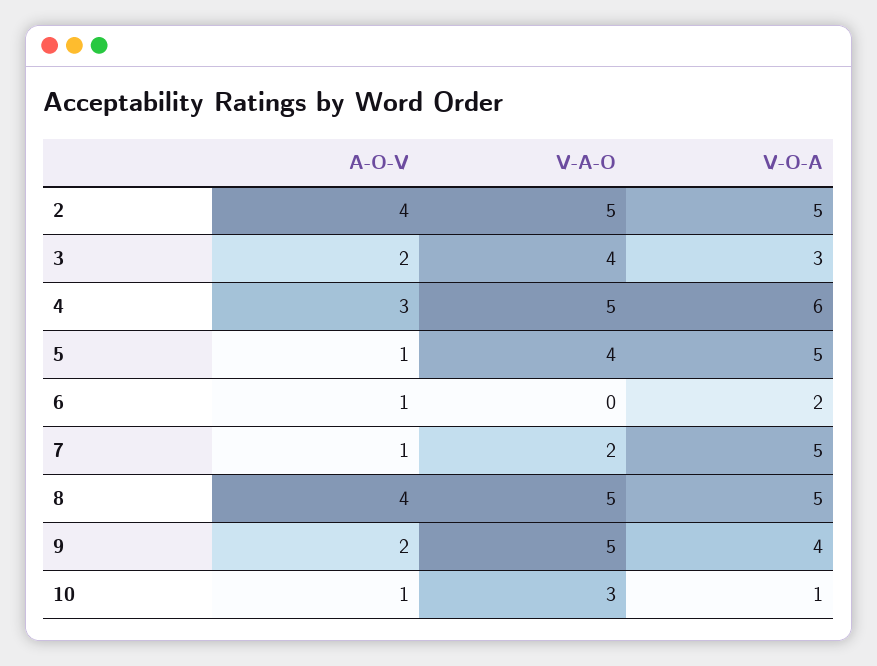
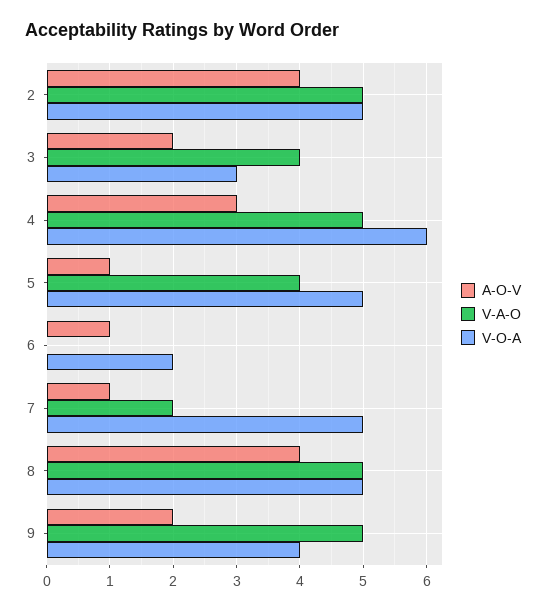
  {
    "A-O-V": {
      "2": 4,
      "3": 2,
      "4": 3,
      "5": 1,
      "6": 1,
      "7": 1,
      "8": 4,
-     "9": 2,
+     "9": 2
-     "10": 1
    },
    "V-A-O": {
      "2": 5,
      "3": 4,
      "4": 5,
      "5": 4,
      "6": 0,
      "7": 2,
      "8": 5,
-     "9": 5,
+     "9": 5
-     "10": 3
    },
    "V-O-A": {
      "2": 5,
      "3": 3,
      "4": 6,
      "5": 5,
      "6": 2,
      "7": 5,
      "8": 5,
-     "9": 4,
+     "9": 4
-     "10": 1
    }
  }

